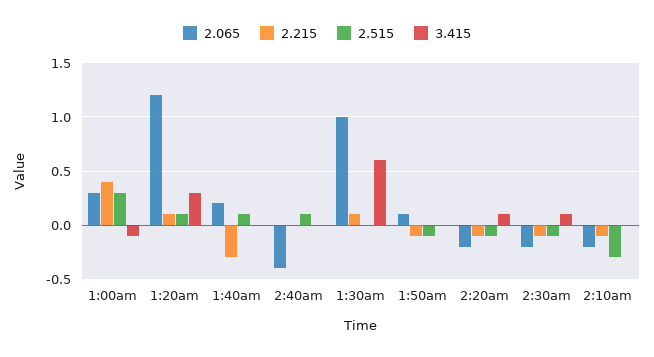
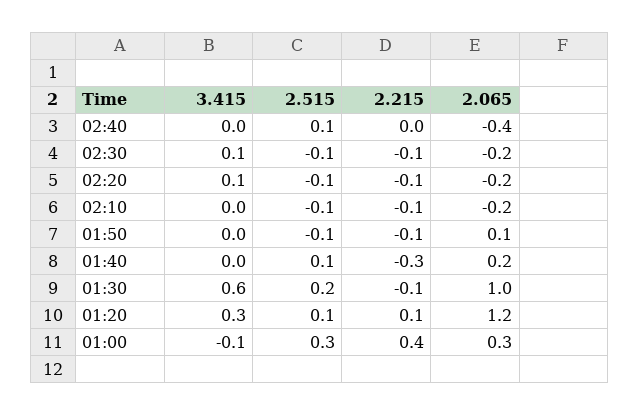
  {
    "2.065": {
      "1:00am": 0.3,
      "1:20am": 1.2,
      "1:40am": 0.2,
      "2:40am": -0.4,
      "1:30am": 1,
      "1:50am": 0.1,
      "2:20am": -0.2,
      "2:30am": -0.2,
      "2:10am": -0.2
    },
    "2.215": {
      "1:00am": 0.4,
      "1:20am": 0.1,
      "1:40am": -0.3,
      "2:40am": 0,
-     "1:30am": 0.1,
+     "1:30am": -0.1,
      "1:50am": -0.1,
      "2:20am": -0.1,
      "2:30am": -0.1,
      "2:10am": -0.1
    },
    "2.515": {
      "1:00am": 0.3,
      "1:20am": 0.1,
      "1:40am": 0.1,
      "2:40am": 0.1,
-     "1:30am": 0,
+     "1:30am": 0.2,
      "1:50am": -0.1,
      "2:20am": -0.1,
      "2:30am": -0.1,
-     "2:10am": -0.3
+     "2:10am": -0.1
    },
    "3.415": {
      "1:00am": -0.1,
      "1:20am": 0.3,
      "1:40am": 0,
      "2:40am": 0,
      "1:30am": 0.6,
      "1:50am": 0,
      "2:20am": 0.1,
      "2:30am": 0.1,
      "2:10am": 0
    }
  }

